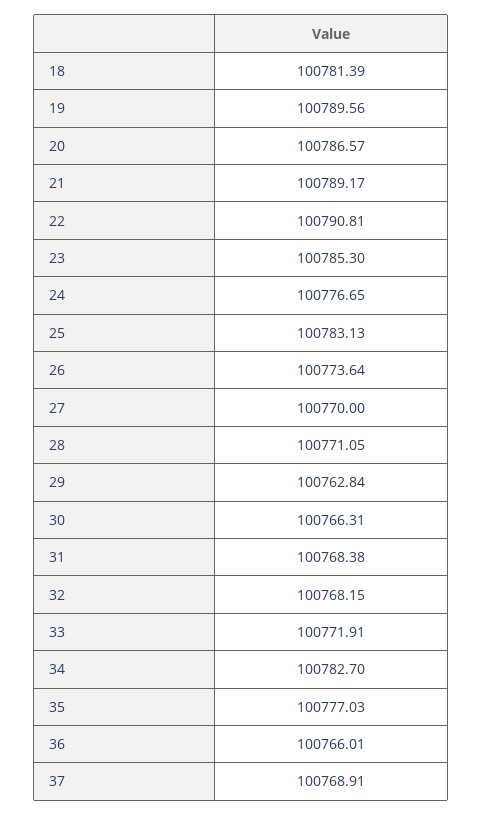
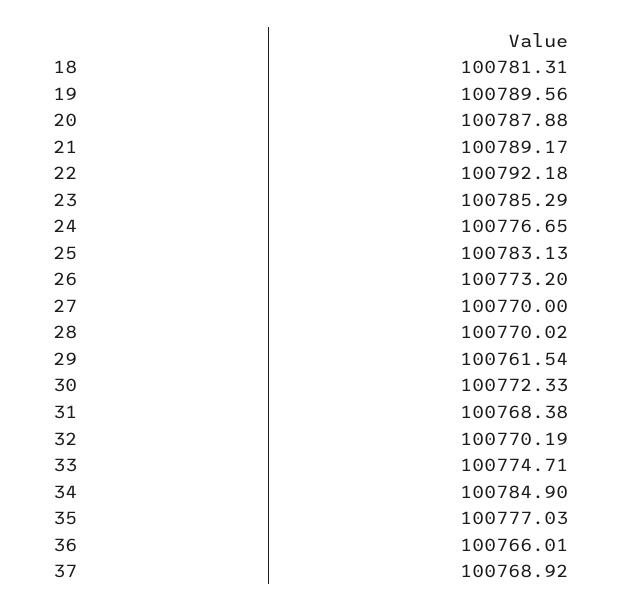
  {
-   "18": 100781.39,
+   "18": 100781.31,
    "19": 100789.56,
-   "20": 100786.57,
+   "20": 100787.88,
    "21": 100789.17,
-   "22": 100790.81,
+   "22": 100792.18,
-   "23": 100785.3,
+   "23": 100785.29,
    "24": 100776.65,
    "25": 100783.13,
-   "26": 100773.64,
+   "26": 100773.2,
    "27": 100770,
-   "28": 100771.05,
+   "28": 100770.02,
-   "29": 100762.84,
+   "29": 100761.54,
-   "30": 100766.31,
+   "30": 100772.33,
    "31": 100768.38,
-   "32": 100768.15,
+   "32": 100770.19,
-   "33": 100771.91,
+   "33": 100774.71,
-   "34": 100782.7,
+   "34": 100784.9,
    "35": 100777.03,
    "36": 100766.01,
-   "37": 100768.91
+   "37": 100768.92
  }

